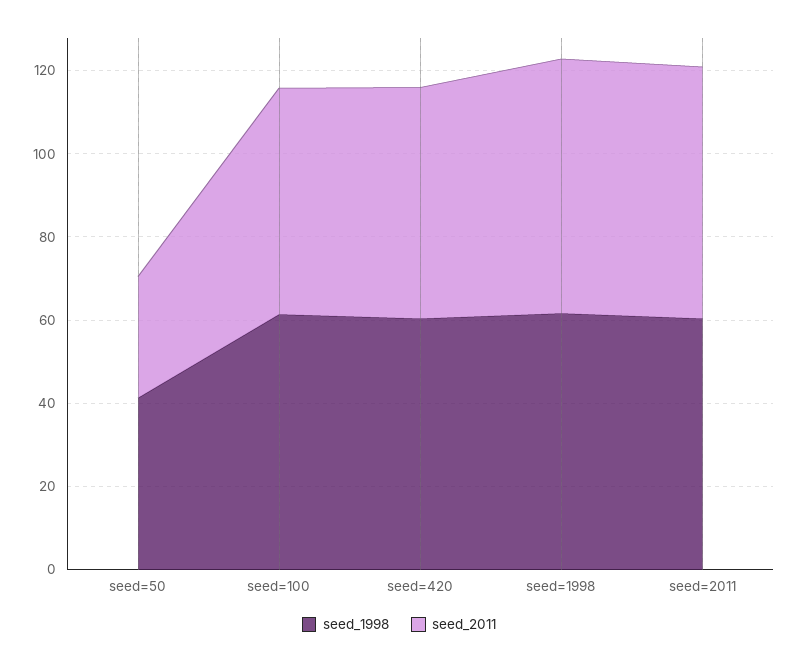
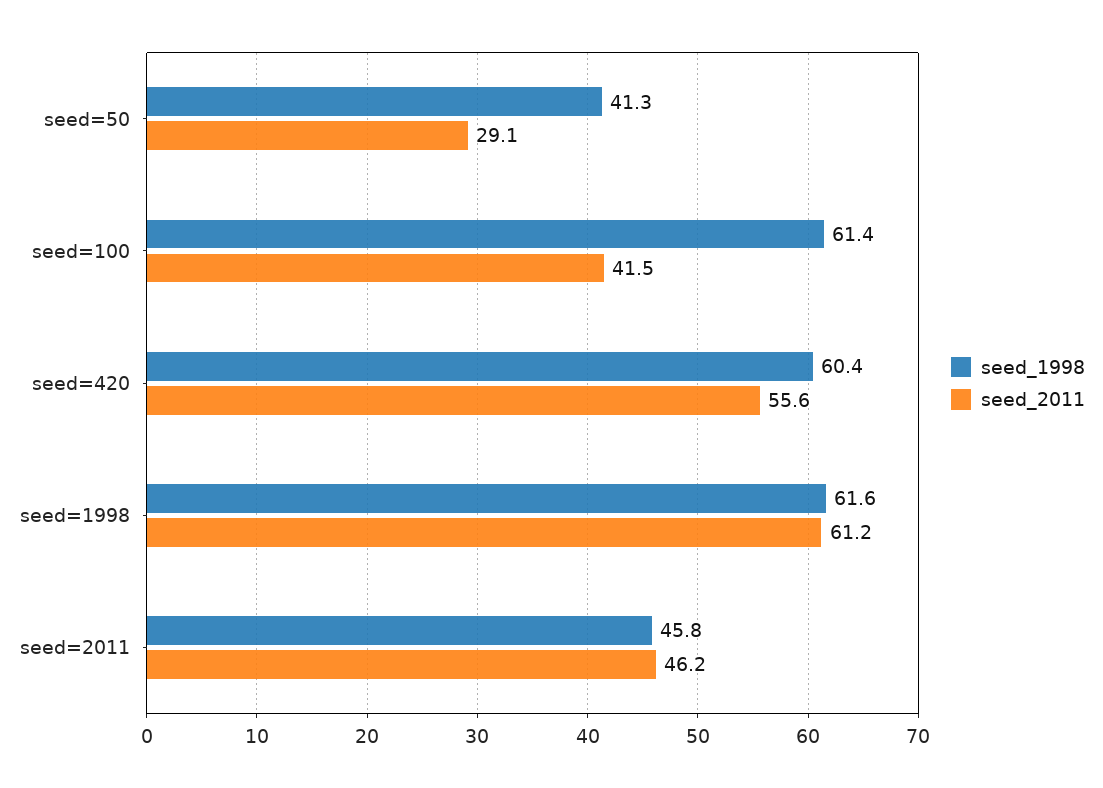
  {
    "seed_1998": {
      "seed=50": 41.3,
      "seed=100": 61.4,
      "seed=420": 60.4,
      "seed=1998": 61.6,
-     "seed=2011": 60
+     "seed=2011": 45.8
    },
    "seed_2011": {
      "seed=50": 29.1,
-     "seed=100": 55,
+     "seed=100": 41.5,
      "seed=420": 55.6,
      "seed=1998": 61.2,
-     "seed=2011": 60
+     "seed=2011": 46.2
    }
  }

